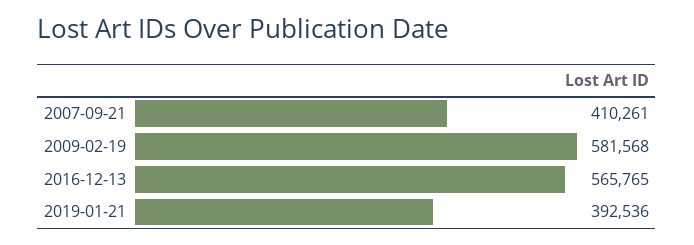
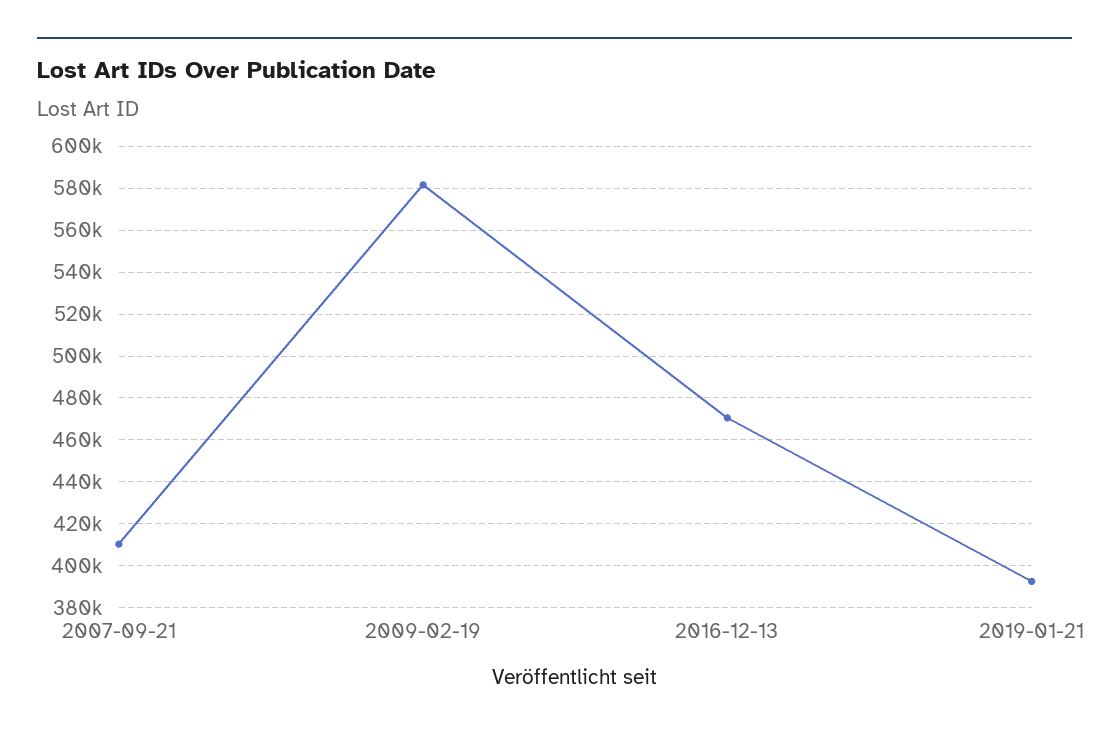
  {
    "2007-09-21": 410261,
    "2009-02-19": 581568,
-   "2016-12-13": 565765,
+   "2016-12-13": 470000,
    "2019-01-21": 392536
  }

